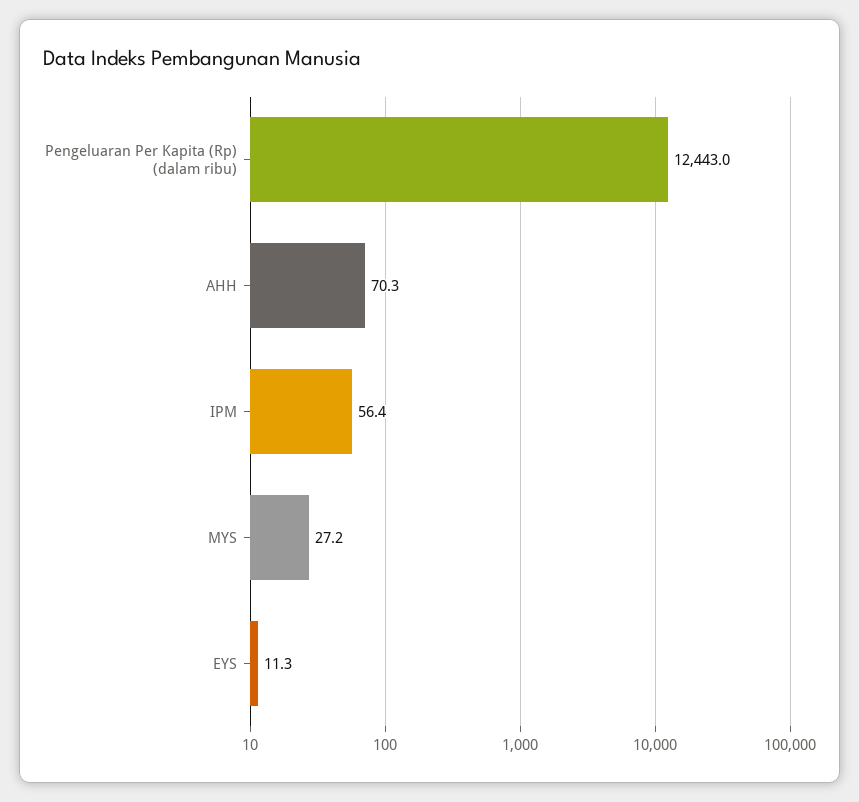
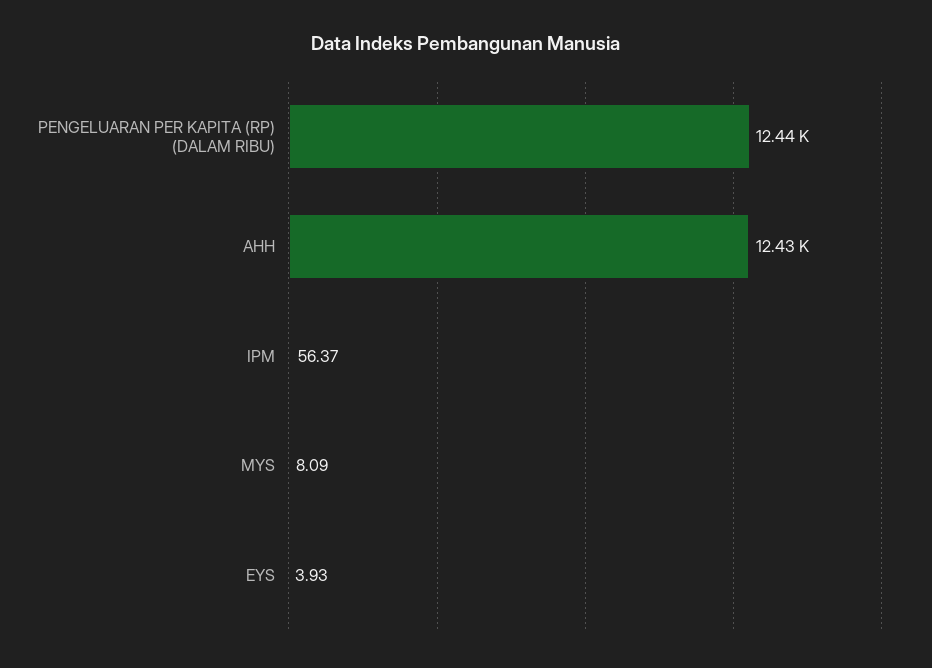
  {
    "Pengeluaran Per Kapita (Rp) (dalam ribu)": 12443,
-   "AHH": 70.3,
+   "AHH": 12430,
    "IPM": 56.37,
-   "MYS": 27.2,
+   "MYS": 8.09,
-   "EYS": 11.3
+   "EYS": 3.93
  }

